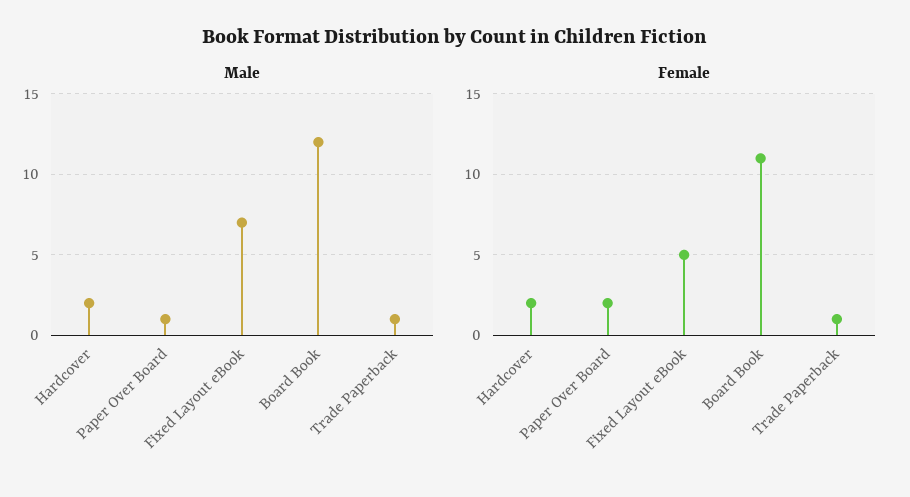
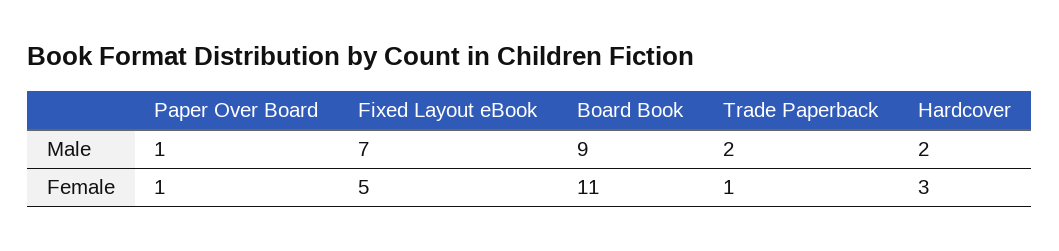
  {
    "Male": {
      "Hardcover": 2,
      "Paper Over Board": 1,
      "Fixed Layout eBook": 7,
-     "Board Book": 12,
+     "Board Book": 9,
-     "Trade Paperback": 1
+     "Trade Paperback": 2
    },
    "Female": {
-     "Hardcover": 2,
+     "Hardcover": 3,
-     "Paper Over Board": 2,
+     "Paper Over Board": 1,
      "Fixed Layout eBook": 5,
      "Board Book": 11,
      "Trade Paperback": 1
    }
  }

